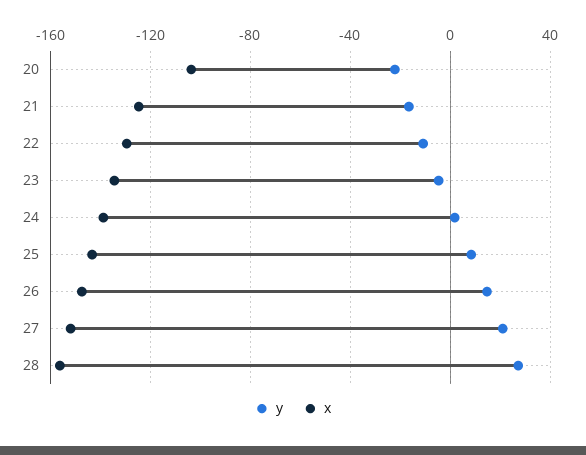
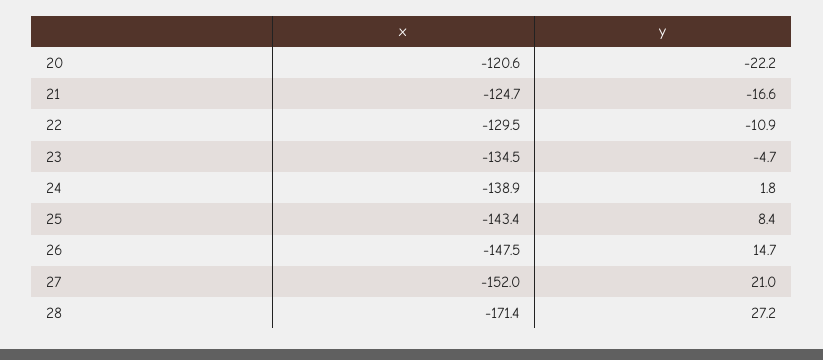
  {
    "y": {
      "20": -22.2,
      "21": -16.6,
      "22": -10.9,
      "23": -4.7,
      "24": 1.8,
      "25": 8.4,
      "26": 14.7,
      "27": 21,
      "28": 27.2
    },
    "x": {
-     "20": -105,
+     "20": -120.6,
      "21": -124.7,
      "22": -129.5,
      "23": -134.5,
      "24": -138.9,
      "25": -143.4,
      "26": -147.5,
      "27": -152,
-     "28": -155
+     "28": -171.4
    }
  }

